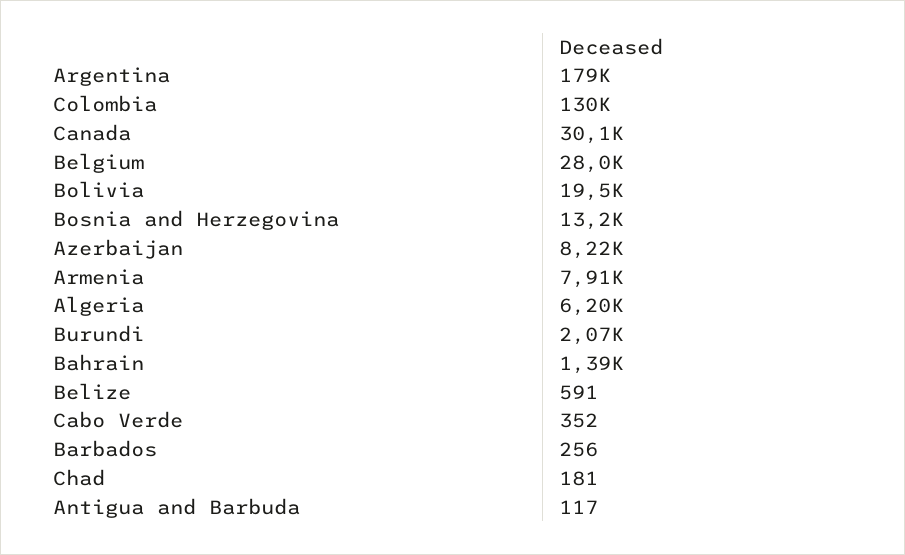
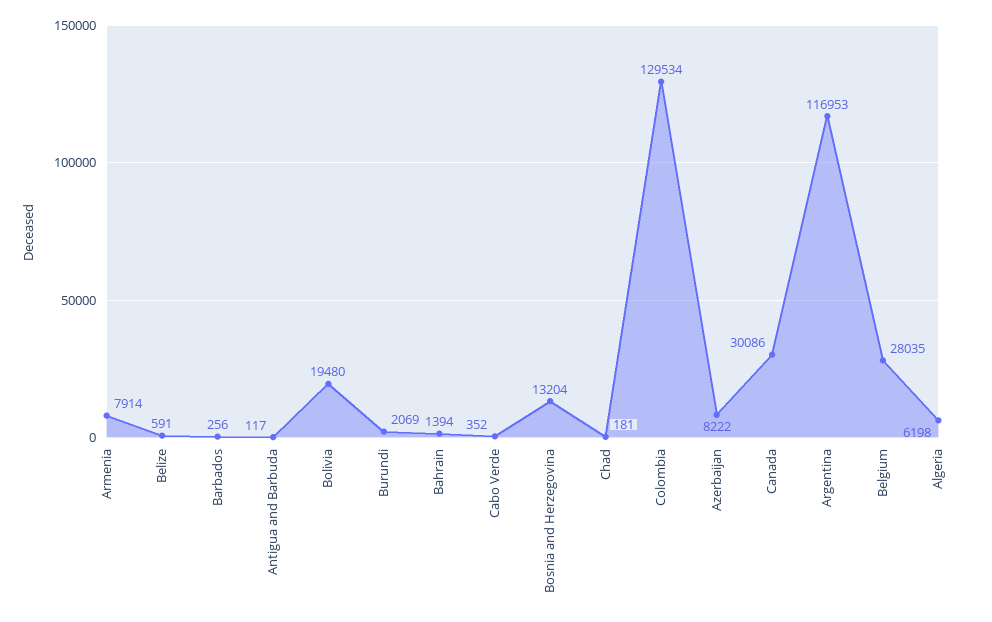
  {
-   "Argentina": 179000,
+   "Argentina": 116953,
    "Colombia": 129534,
    "Canada": 30086,
    "Belgium": 28035,
    "Bolivia": 19480,
    "Bosnia and Herzegovina": 13204,
    "Azerbaijan": 8222,
    "Armenia": 7914,
    "Algeria": 6198,
    "Burundi": 2069,
    "Bahrain": 1394,
    "Belize": 591,
    "Cabo Verde": 352,
    "Barbados": 256,
    "Chad": 181,
    "Antigua and Barbuda": 117
  }

